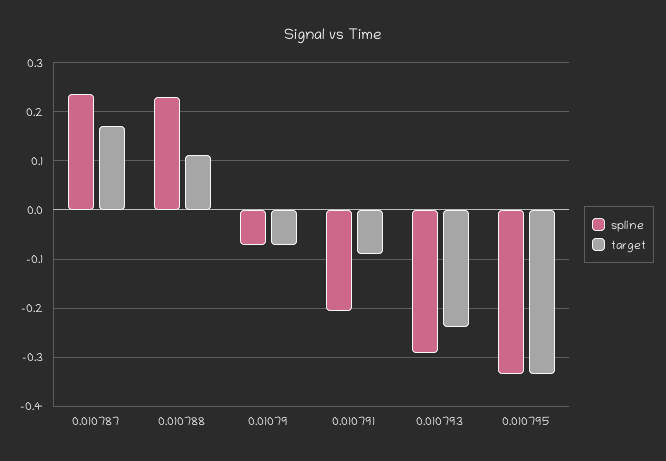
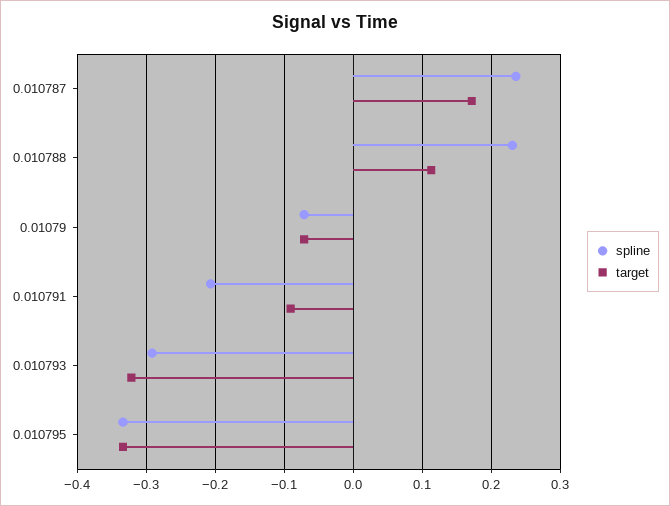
  {
    "spline": {
      "0.010787": 0.24,
      "0.010788": 0.23,
      "0.01079": -0.07,
      "0.010791": -0.21,
      "0.010793": -0.29,
      "0.010795": -0.33
    },
    "target": {
      "0.010787": 0.17,
      "0.010788": 0.11,
      "0.01079": -0.07,
      "0.010791": -0.09,
-     "0.010793": -0.24,
+     "0.010793": -0.32,
      "0.010795": -0.33
    }
  }

